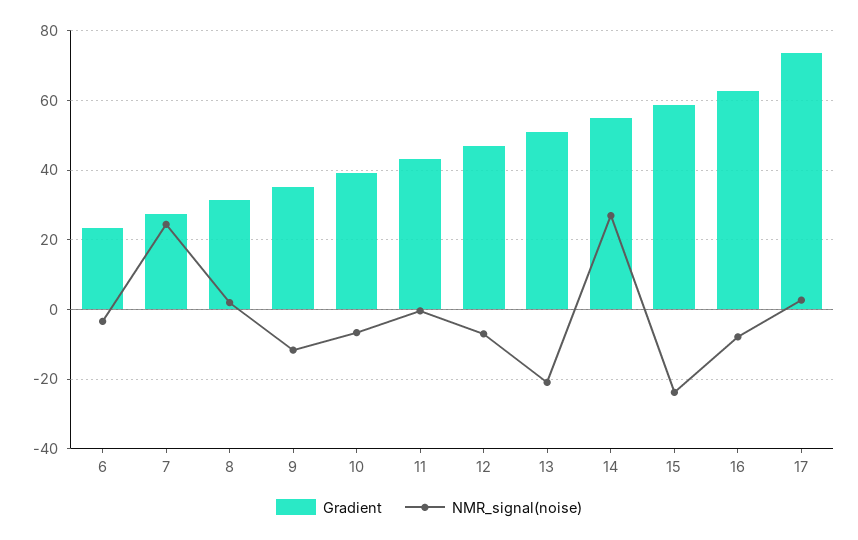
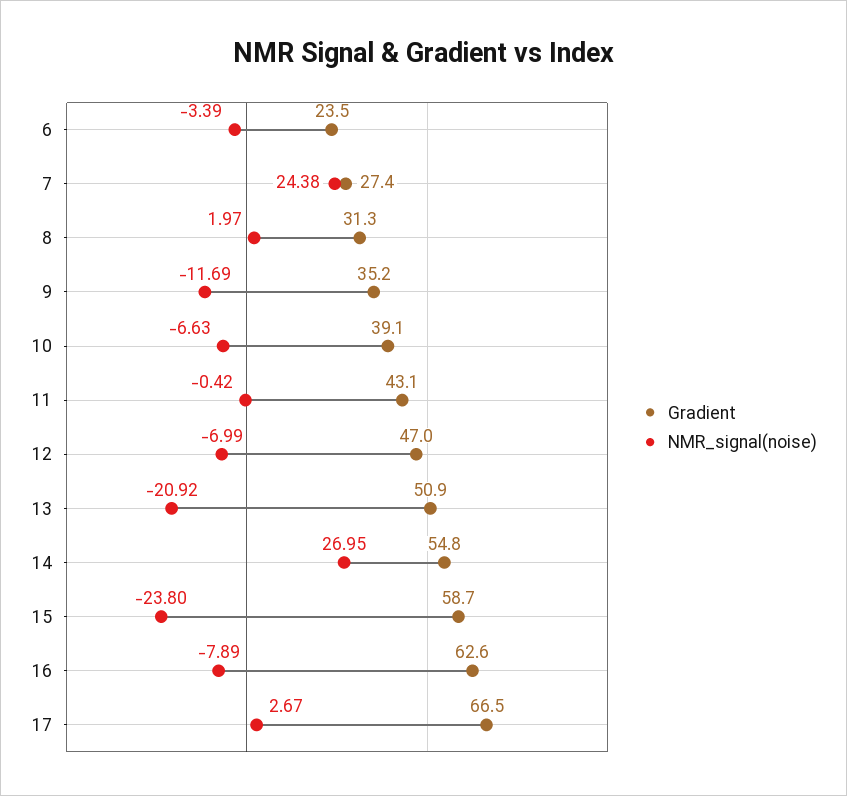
  {
    "Gradient": {
      "6": 23.5,
      "7": 27.4,
      "8": 31.3,
      "9": 35.2,
      "10": 39.1,
      "11": 43.1,
      "12": 47,
      "13": 50.9,
      "14": 54.8,
      "15": 58.7,
      "16": 62.6,
-     "17": 74
+     "17": 66.5
    },
    "NMR_signal(noise)": {
      "6": -3.39,
      "7": 24.38,
      "8": 1.97,
      "9": -11.69,
      "10": -6.63,
      "11": -0.42,
      "12": -6.99,
      "13": -20.92,
      "14": 26.95,
      "15": -23.8,
      "16": -7.89,
      "17": 2.67
    }
  }

